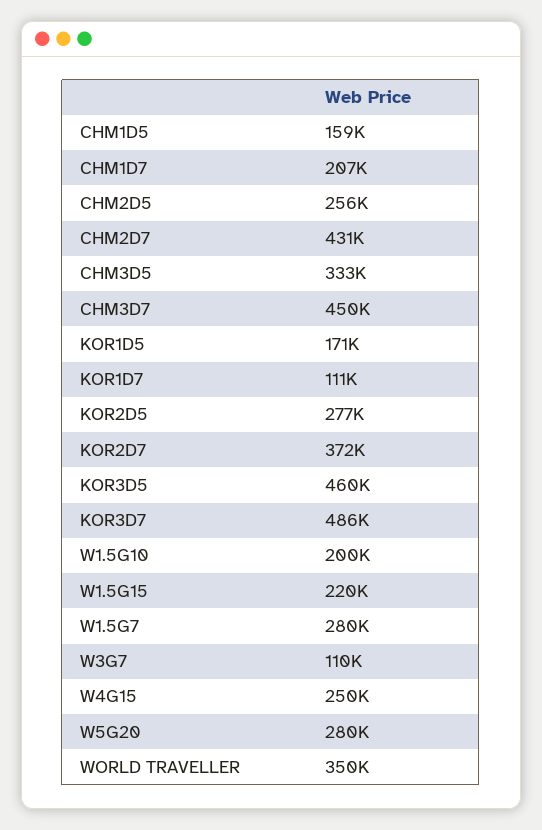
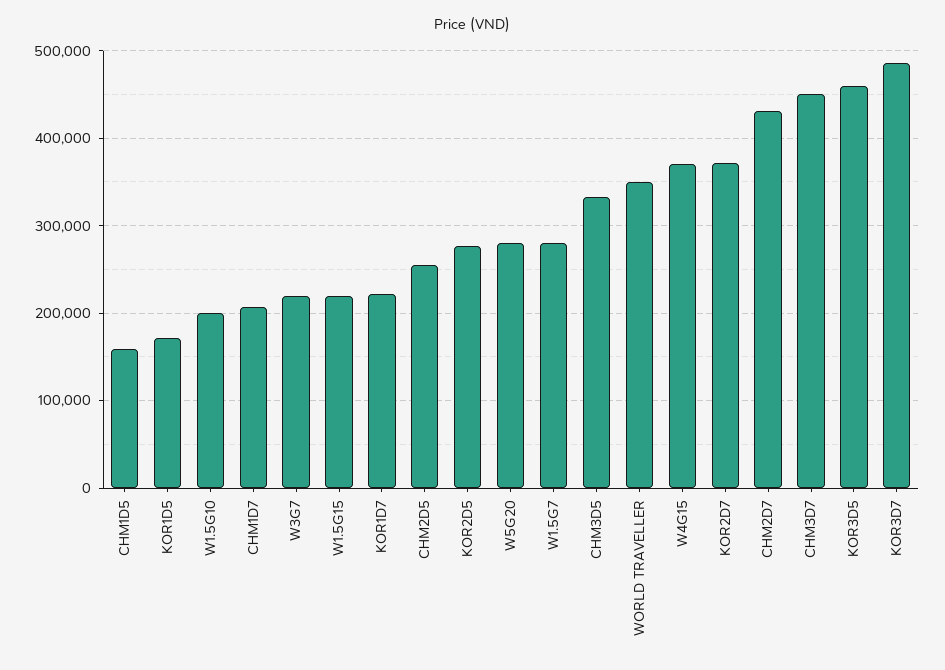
  {
    "CHM1D5": 159000,
    "CHM1D7": 207000,
    "CHM2D5": 256000,
    "CHM2D7": 431000,
    "CHM3D5": 333000,
    "CHM3D7": 450000,
    "KOR1D5": 171000,
-   "KOR1D7": 111000,
+   "KOR1D7": 220000,
    "KOR2D5": 277000,
    "KOR2D7": 372000,
    "KOR3D5": 460000,
    "KOR3D7": 486000,
    "W1.5G10": 200000,
    "W1.5G15": 220000,
    "W1.5G7": 280000,
-   "W3G7": 110000,
+   "W3G7": 220000,
-   "W4G15": 250000,
+   "W4G15": 370000,
    "W5G20": 280000,
    "WORLD TRAVELLER": 350000
  }

